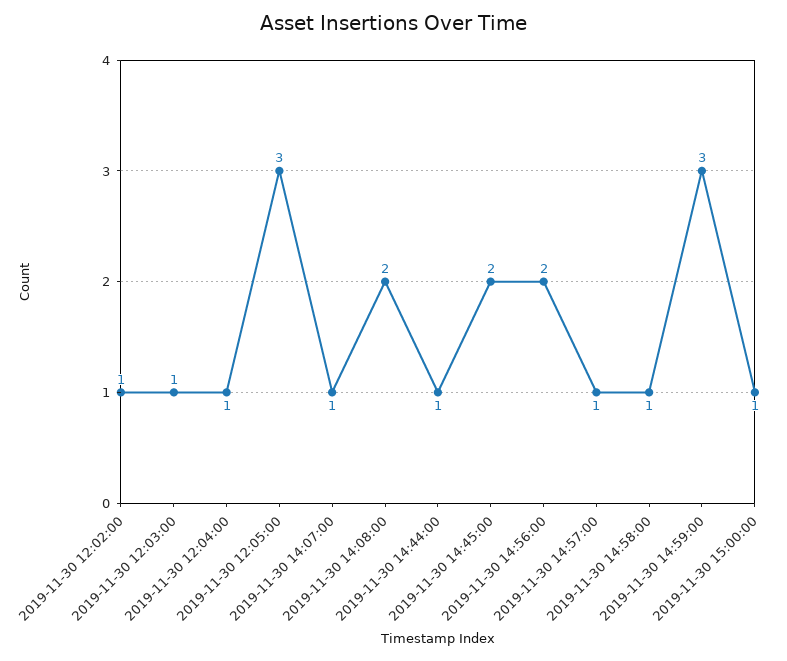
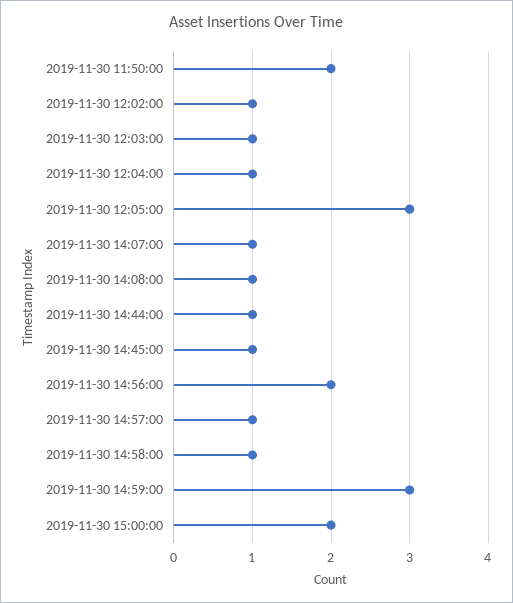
  {
    "2019-11-30 12:02:00": 1,
    "2019-11-30 12:03:00": 1,
    "2019-11-30 12:04:00": 1,
    "2019-11-30 12:05:00": 3,
    "2019-11-30 14:07:00": 1,
-   "2019-11-30 14:08:00": 2,
+   "2019-11-30 14:08:00": 1,
    "2019-11-30 14:44:00": 1,
-   "2019-11-30 14:45:00": 2,
+   "2019-11-30 14:45:00": 1,
    "2019-11-30 14:56:00": 2,
    "2019-11-30 14:57:00": 1,
    "2019-11-30 14:58:00": 1,
    "2019-11-30 14:59:00": 3,
-   "2019-11-30 15:00:00": 1
+   "2019-11-30 15:00:00": 2,
+   "2019-11-30 11:50:00": 2
  }

